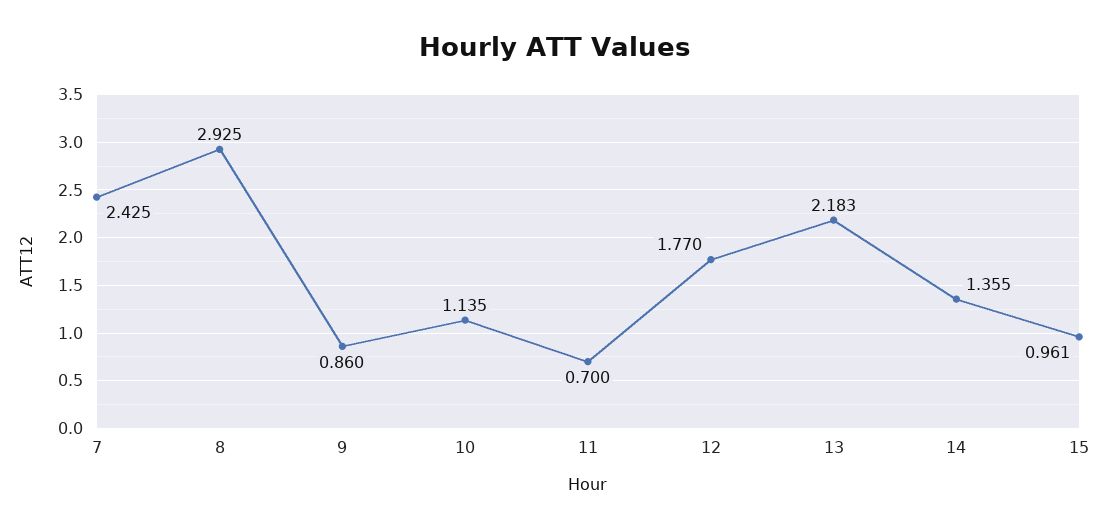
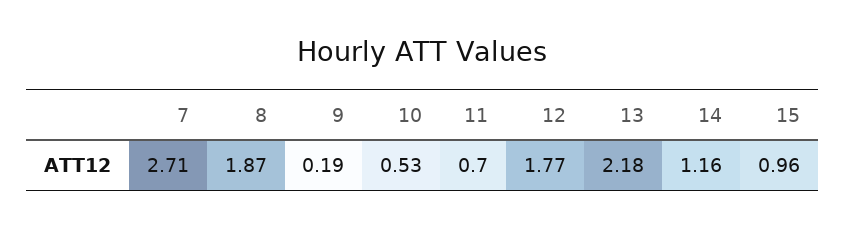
  {
-   "7": 2.425,
+   "7": 2.71,
-   "8": 2.925,
+   "8": 1.87,
-   "9": 0.86,
+   "9": 0.19,
-   "10": 1.135,
+   "10": 0.53,
    "11": 0.7,
    "12": 1.77,
    "13": 2.183,
-   "14": 1.355,
+   "14": 1.16,
    "15": 0.961
  }

